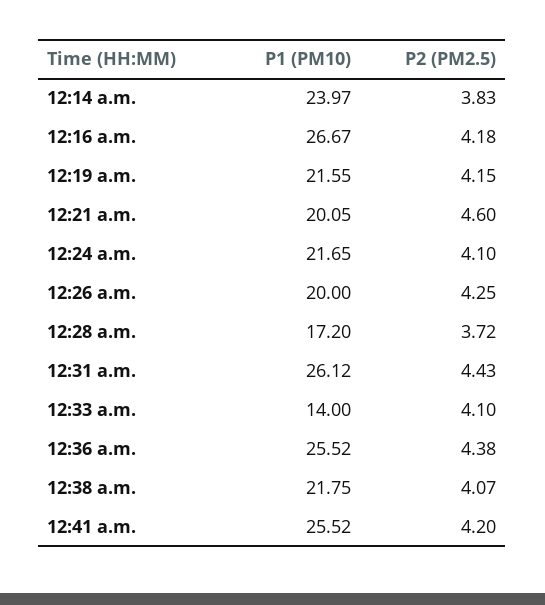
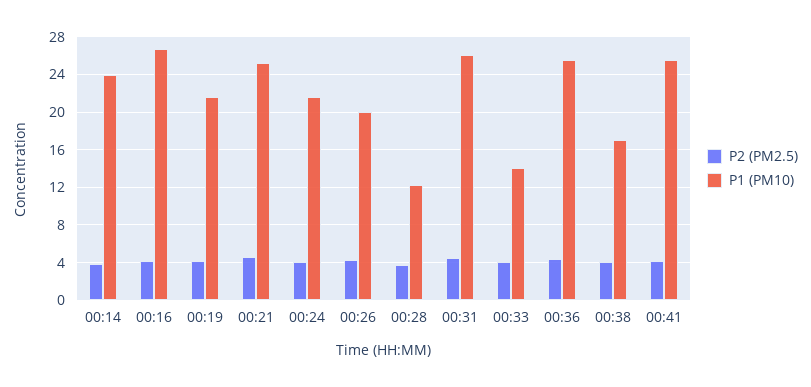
  {
    "P1 (PM10)": {
      "12:14 a.m.": 23.97,
      "12:16 a.m.": 26.67,
      "12:19 a.m.": 21.55,
-     "12:21 a.m.": 20.05,
+     "12:21 a.m.": 25,
      "12:24 a.m.": 21.65,
      "12:26 a.m.": 20,
-     "12:28 a.m.": 17.2,
+     "12:28 a.m.": 12,
      "12:31 a.m.": 26.12,
      "12:33 a.m.": 14,
      "12:36 a.m.": 25.52,
-     "12:38 a.m.": 21.75,
+     "12:38 a.m.": 17,
      "12:41 a.m.": 25.52
    },
    "P2 (PM2.5)": {
      "12:14 a.m.": 3.83,
      "12:16 a.m.": 4.18,
      "12:19 a.m.": 4.15,
      "12:21 a.m.": 4.6,
      "12:24 a.m.": 4.1,
      "12:26 a.m.": 4.25,
      "12:28 a.m.": 3.72,
      "12:31 a.m.": 4.43,
      "12:33 a.m.": 4.1,
      "12:36 a.m.": 4.38,
      "12:38 a.m.": 4.07,
      "12:41 a.m.": 4.2
    }
  }

